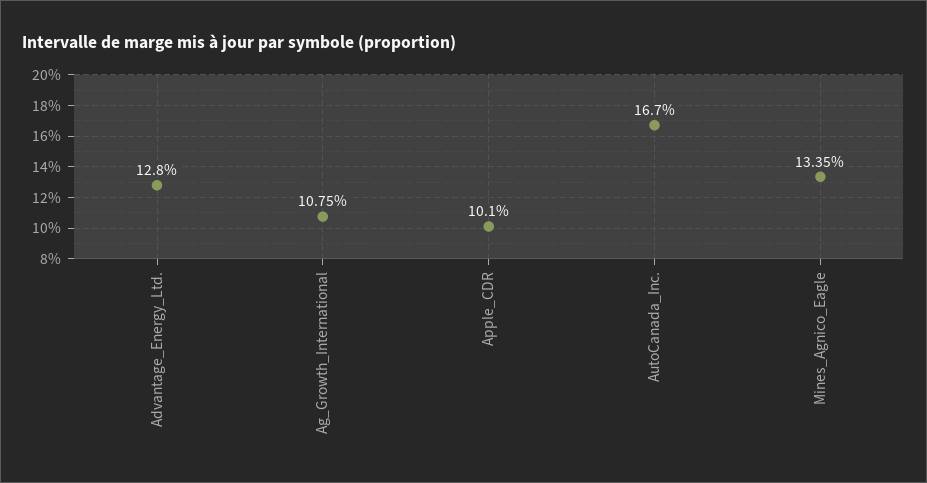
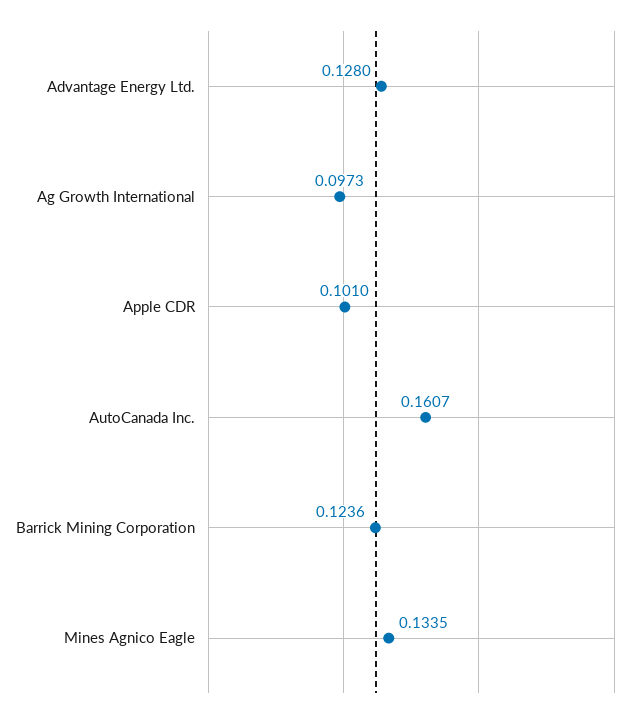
  {
    "Advantage_Energy_Ltd.": 0.128,
-   "Ag_Growth_International": 0.1075,
+   "Ag_Growth_International": 0.0973,
    "Apple_CDR": 0.101,
-   "AutoCanada_Inc.": 0.167,
+   "AutoCanada_Inc.": 0.1607,
-   "Mines_Agnico_Eagle": 0.1335
+   "Mines_Agnico_Eagle": 0.1335,
+   "Barrick Mining Corporation": 0.1236
  }

